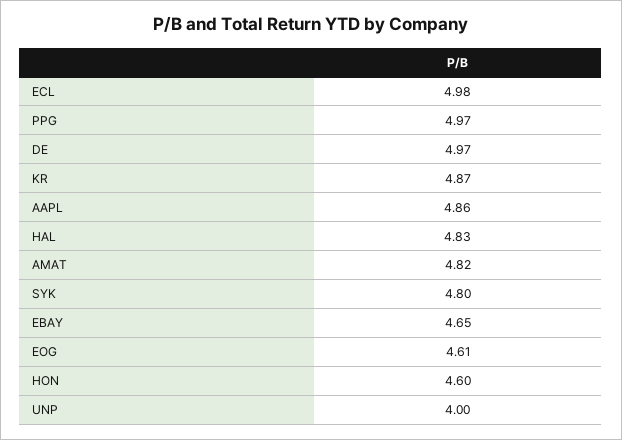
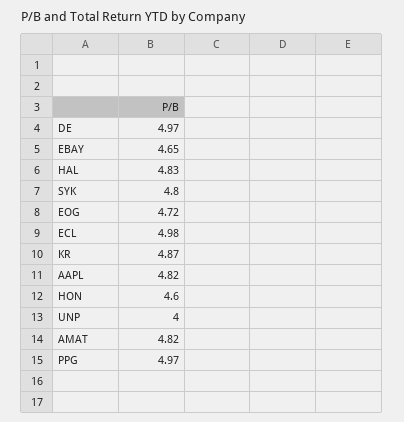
  {
    "ECL": 4.98,
    "PPG": 4.97,
    "DE": 4.97,
    "KR": 4.87,
-   "AAPL": 4.86,
+   "AAPL": 4.82,
    "HAL": 4.83,
    "AMAT": 4.82,
    "SYK": 4.8,
    "EBAY": 4.65,
-   "EOG": 4.61,
+   "EOG": 4.72,
    "HON": 4.6,
    "UNP": 4
  }

